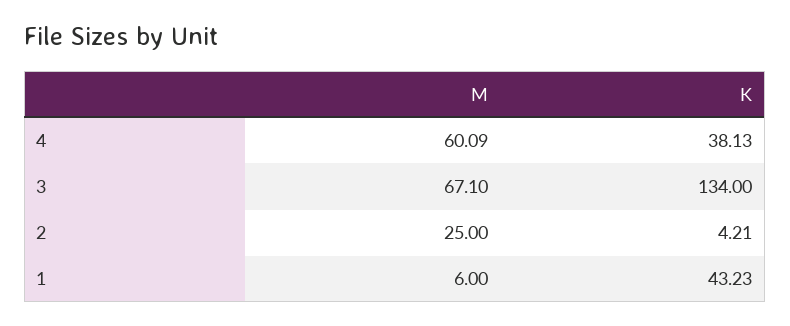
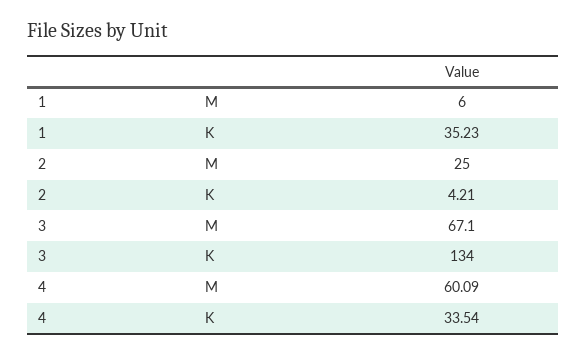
  {
    "M": {
      "4": 60.09,
      "3": 67.1,
      "2": 25,
      "1": 6
    },
    "K": {
-     "4": 38.13,
+     "4": 33.54,
      "3": 134,
      "2": 4.21,
-     "1": 43.23
+     "1": 35.23
    }
  }

